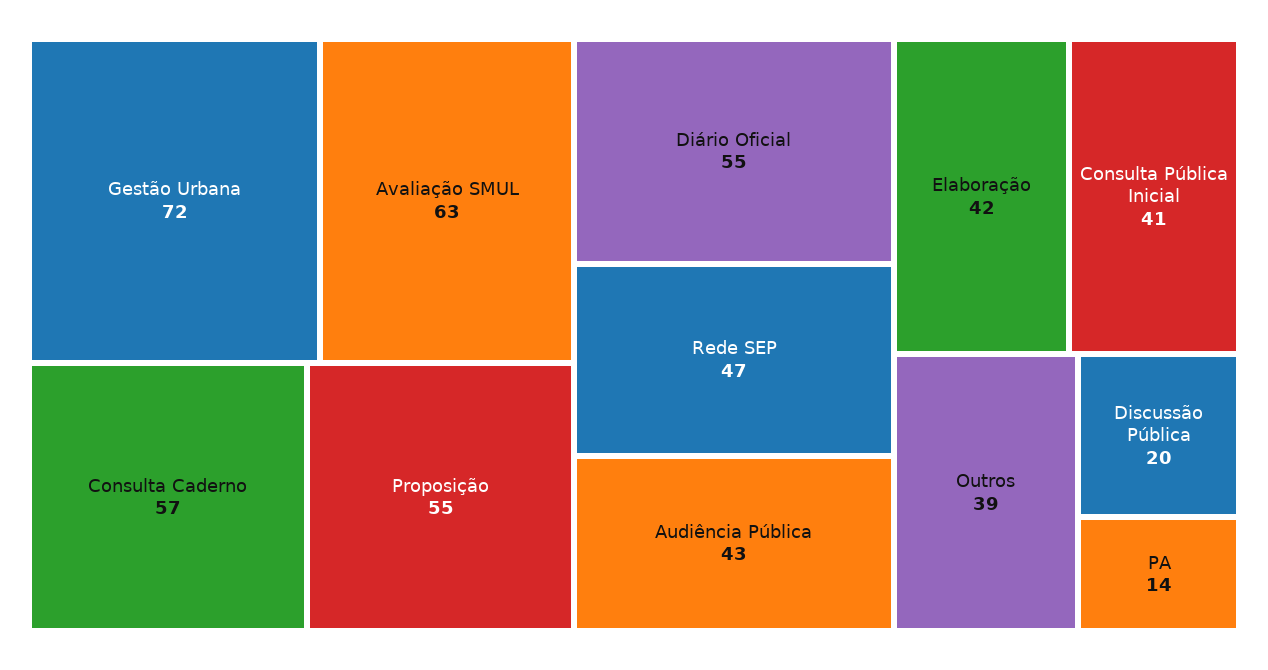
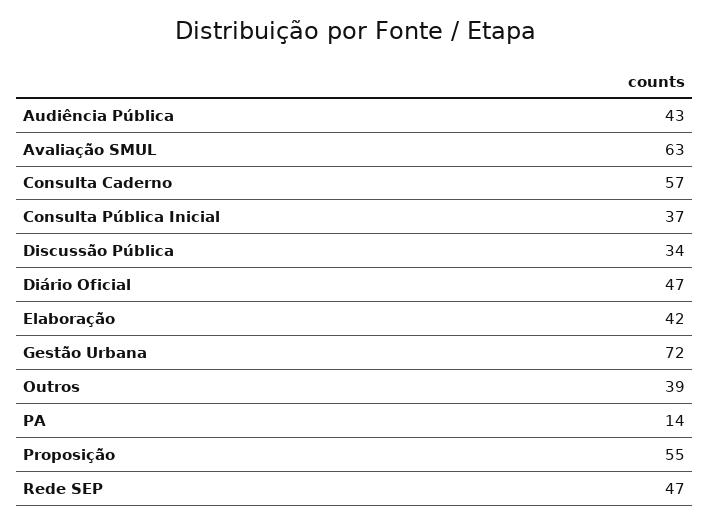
  {
    "Gestão Urbana": 72,
    "Avaliação SMUL": 63,
    "Consulta Caderno": 57,
    "Proposição": 55,
-   "Diário Oficial": 55,
+   "Diário Oficial": 47,
    "Rede SEP": 47,
    "Audiência Pública": 43,
    "Elaboração": 42,
-   "Consulta Pública Inicial": 41,
+   "Consulta Pública Inicial": 37,
    "Outros": 39,
-   "Discussão Pública": 20,
+   "Discussão Pública": 34,
    "PA": 14
  }

